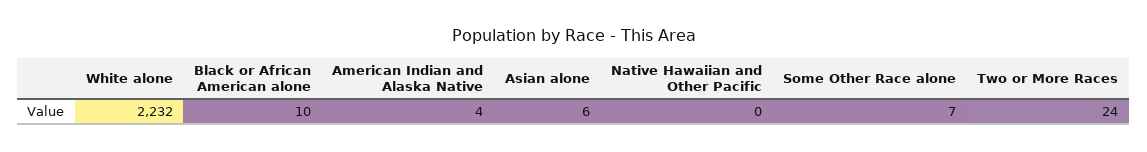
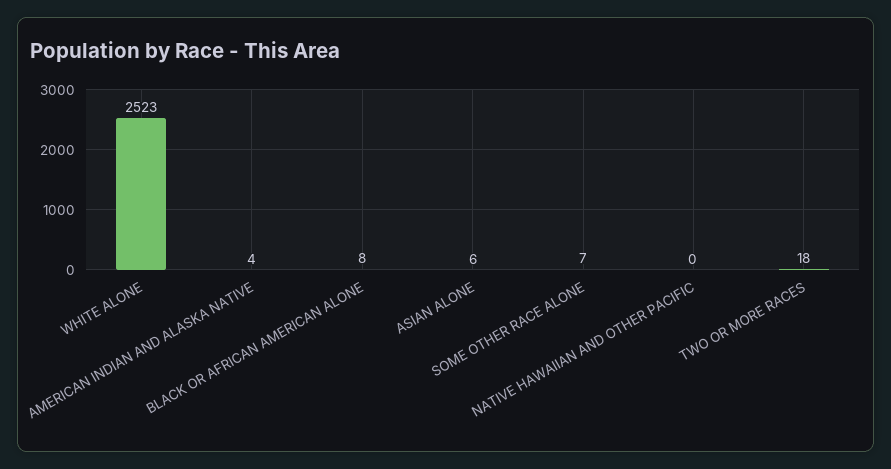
  {
-   "White alone": 2232,
+   "White alone": 2523,
-   "Black or African American alone": 10,
+   "Black or African American alone": 8,
    "American Indian and Alaska Native": 4,
    "Asian alone": 6,
    "Native Hawaiian and Other Pacific": 0,
    "Some Other Race alone": 7,
-   "Two or More Races": 24
+   "Two or More Races": 18
  }

